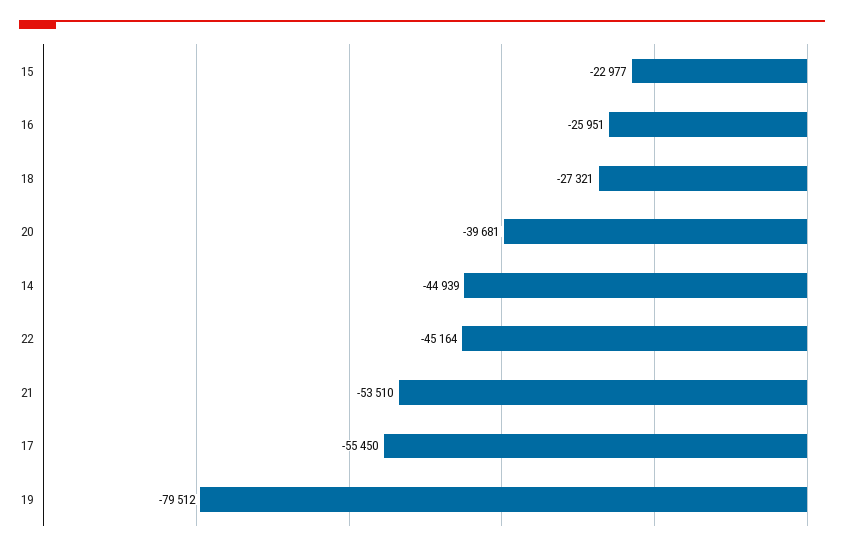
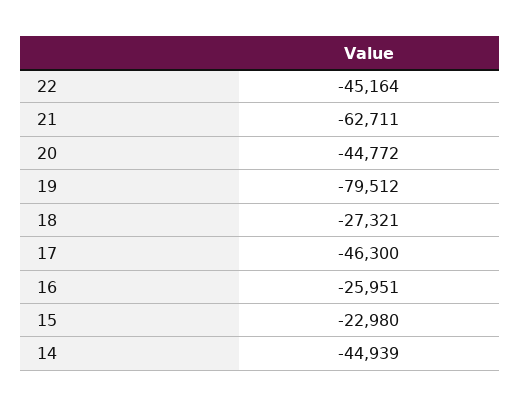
  {
-   "15": -22977,
+   "15": -22980,
    "16": -25951,
    "18": -27321,
-   "20": -39681,
+   "20": -44772,
    "14": -44939,
    "22": -45164,
-   "21": -53510,
+   "21": -62711,
-   "17": -55450,
+   "17": -46300,
    "19": -79512
  }

